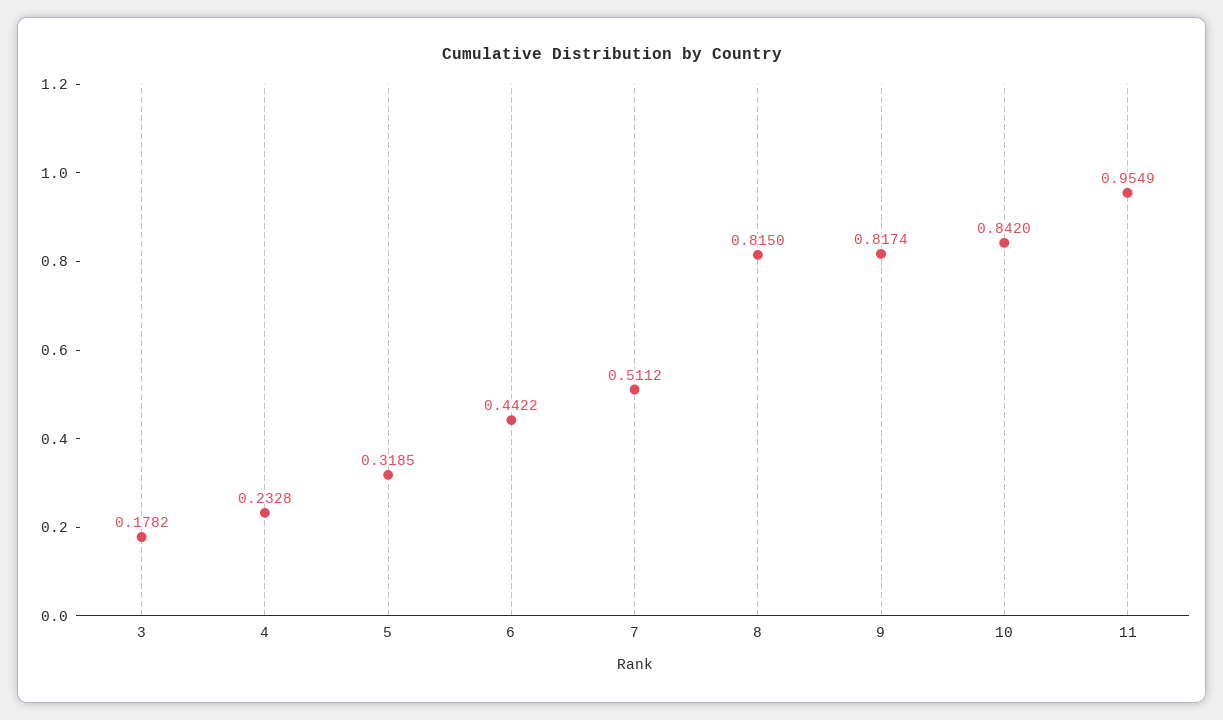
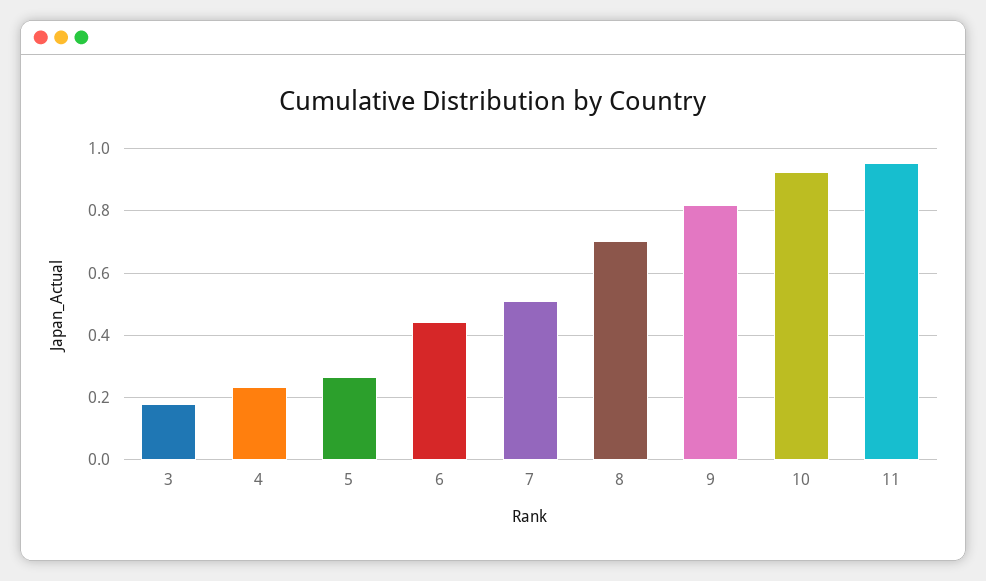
  {
    "3": 0.1782,
    "4": 0.2328,
-   "5": 0.3185,
+   "5": 0.26,
    "6": 0.4422,
    "7": 0.5112,
-   "8": 0.815,
+   "8": 0.7,
    "9": 0.8174,
-   "10": 0.842,
+   "10": 0.92,
    "11": 0.9549
  }

